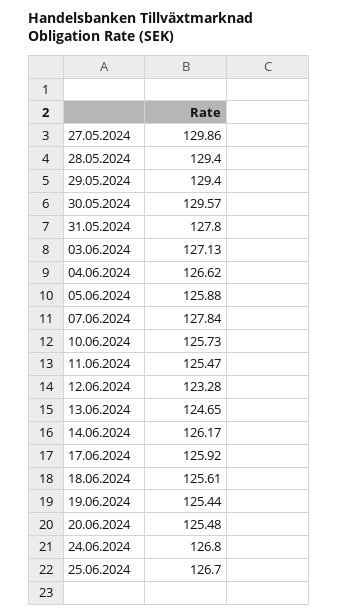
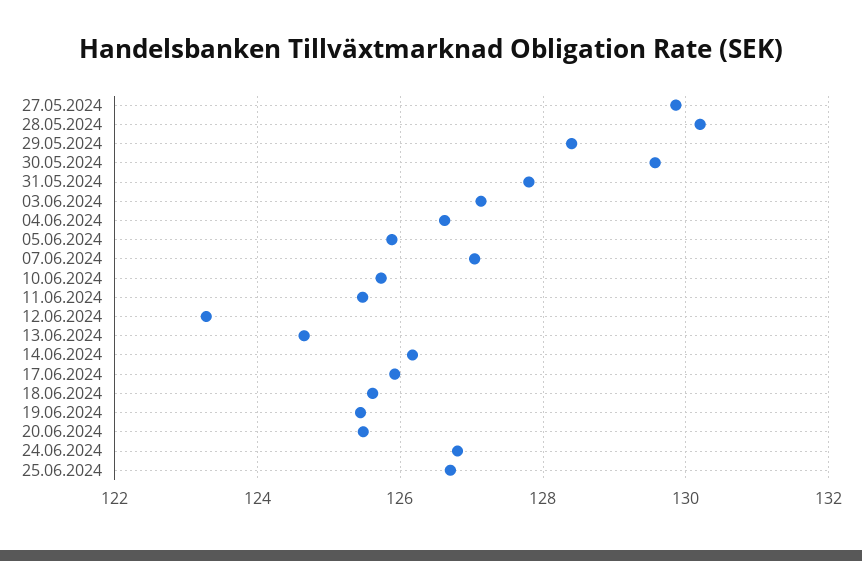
  {
    "27.05.2024": 129.86,
-   "28.05.2024": 129.4,
+   "28.05.2024": 130.2,
-   "29.05.2024": 129.4,
+   "29.05.2024": 128.4,
    "30.05.2024": 129.57,
    "31.05.2024": 127.8,
    "03.06.2024": 127.13,
    "04.06.2024": 126.62,
    "05.06.2024": 125.88,
-   "07.06.2024": 127.84,
+   "07.06.2024": 127,
    "10.06.2024": 125.73,
    "11.06.2024": 125.47,
    "12.06.2024": 123.28,
    "13.06.2024": 124.65,
    "14.06.2024": 126.17,
    "17.06.2024": 125.92,
    "18.06.2024": 125.61,
    "19.06.2024": 125.44,
    "20.06.2024": 125.48,
    "24.06.2024": 126.8,
    "25.06.2024": 126.7
  }

